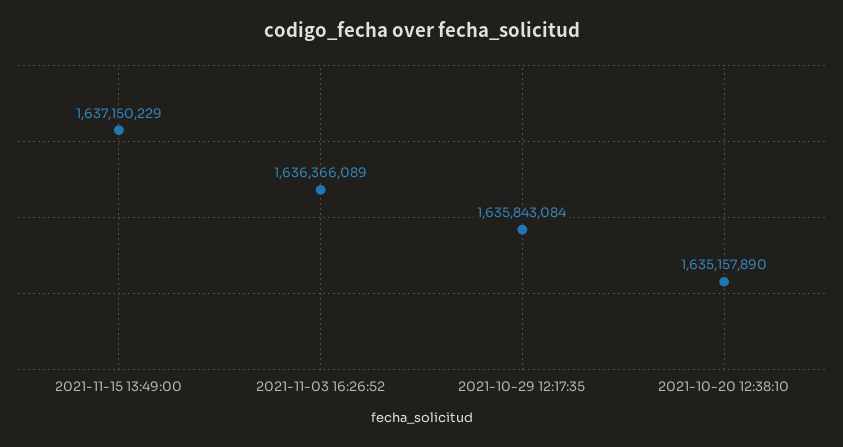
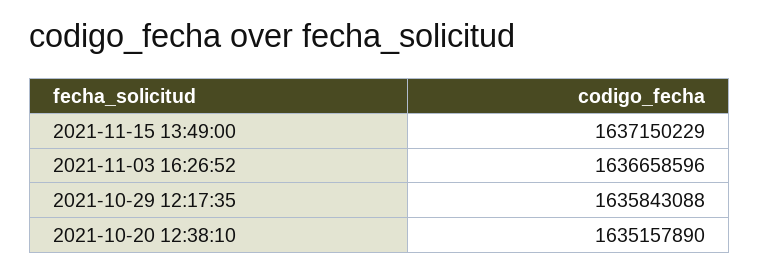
  {
    "2021-11-15 13:49:00": 1637150229,
-   "2021-11-03 16:26:52": 1636366089,
+   "2021-11-03 16:26:52": 1636658596,
-   "2021-10-29 12:17:35": 1635843084,
+   "2021-10-29 12:17:35": 1635843088,
    "2021-10-20 12:38:10": 1635157890
  }

